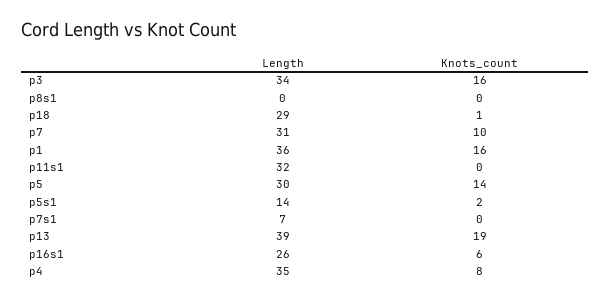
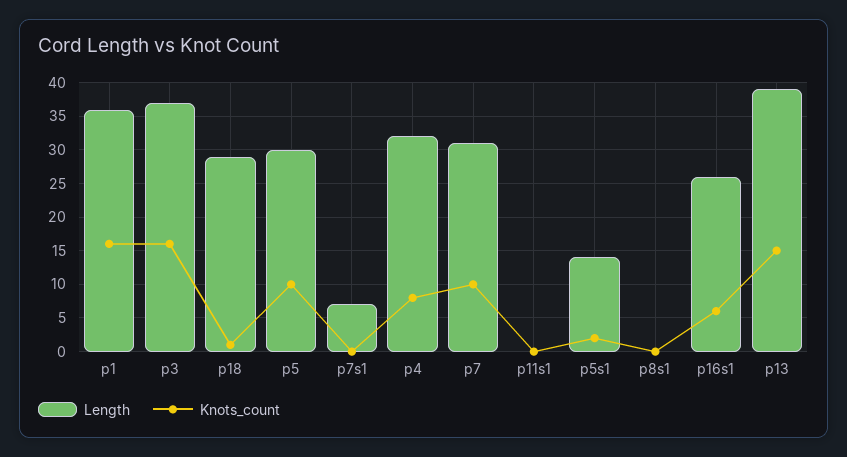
  {
    "Length": {
-     "p3": 34,
+     "p3": 37,
      "p8s1": 0,
      "p18": 29,
      "p7": 31,
      "p1": 36,
-     "p11s1": 32,
+     "p11s1": 0,
      "p5": 30,
      "p5s1": 14,
      "p7s1": 7,
      "p13": 39,
      "p16s1": 26,
-     "p4": 35
+     "p4": 32
    },
    "Knots_count": {
      "p3": 16,
      "p8s1": 0,
      "p18": 1,
      "p7": 10,
      "p1": 16,
      "p11s1": 0,
-     "p5": 14,
+     "p5": 10,
      "p5s1": 2,
      "p7s1": 0,
-     "p13": 19,
+     "p13": 15,
      "p16s1": 6,
      "p4": 8
    }
  }

